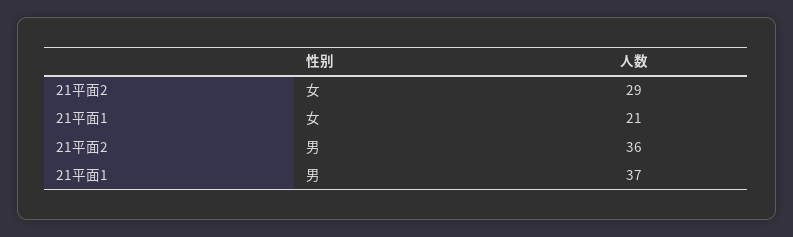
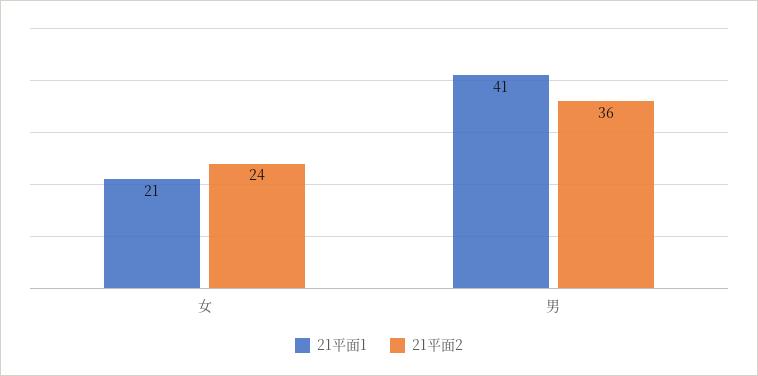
  {
    "21平面2": {
-     "女": 29,
+     "女": 24,
      "男": 36
    },
    "21平面1": {
      "女": 21,
-     "男": 37
+     "男": 41
    }
  }

